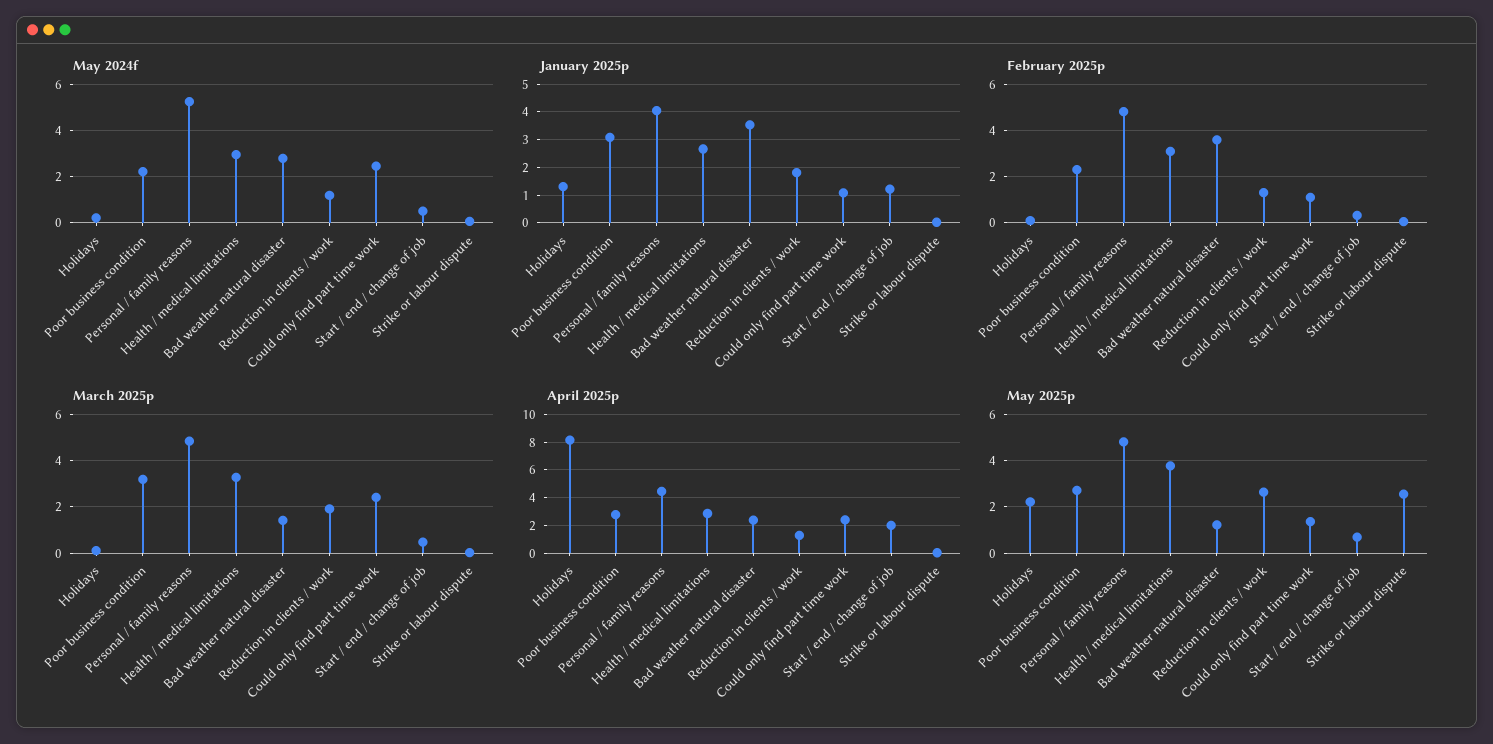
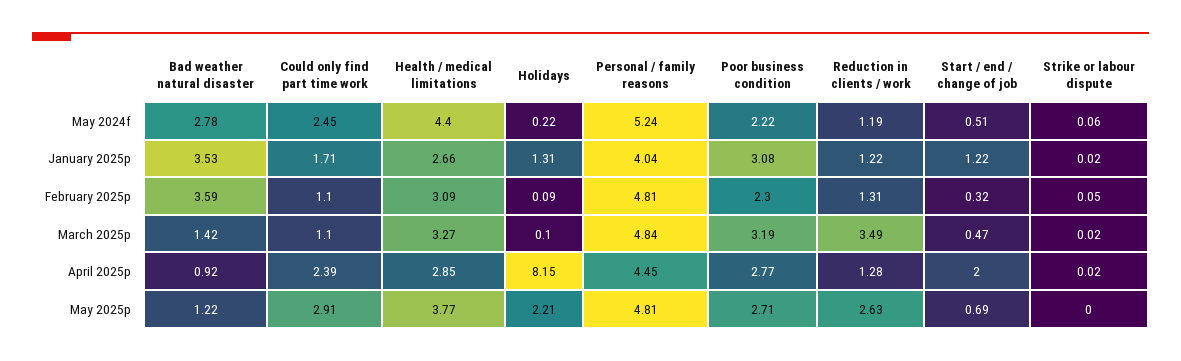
  {
    "May 2024f": {
      "Holidays": 0.22,
      "Poor business condition": 2.22,
      "Personal / family reasons": 5.24,
-     "Health / medical limitations": 3,
+     "Health / medical limitations": 4.4,
      "Bad weather natural disaster": 2.78,
      "Reduction in clients / work": 1.19,
      "Could only find part time work": 2.45,
      "Start / end / change of job": 0.51,
      "Strike or labour dispute": 0.06
    },
    "January 2025p": {
      "Holidays": 1.31,
      "Poor business condition": 3.08,
      "Personal / family reasons": 4.04,
      "Health / medical limitations": 2.66,
      "Bad weather natural disaster": 3.53,
-     "Reduction in clients / work": 1.75,
+     "Reduction in clients / work": 1.22,
-     "Could only find part time work": 1,
+     "Could only find part time work": 1.71,
      "Start / end / change of job": 1.22,
      "Strike or labour dispute": 0.02
    },
    "February 2025p": {
      "Holidays": 0.09,
      "Poor business condition": 2.3,
      "Personal / family reasons": 4.81,
      "Health / medical limitations": 3.09,
      "Bad weather natural disaster": 3.59,
      "Reduction in clients / work": 1.31,
      "Could only find part time work": 1.1,
      "Start / end / change of job": 0.32,
      "Strike or labour dispute": 0.05
    },
    "March 2025p": {
      "Holidays": 0.1,
      "Poor business condition": 3.19,
      "Personal / family reasons": 4.84,
      "Health / medical limitations": 3.27,
      "Bad weather natural disaster": 1.42,
-     "Reduction in clients / work": 2,
+     "Reduction in clients / work": 3.49,
-     "Could only find part time work": 2.5,
+     "Could only find part time work": 1.1,
      "Start / end / change of job": 0.47,
      "Strike or labour dispute": 0.02
    },
    "April 2025p": {
      "Holidays": 8.15,
      "Poor business condition": 2.77,
      "Personal / family reasons": 4.45,
      "Health / medical limitations": 2.85,
-     "Bad weather natural disaster": 2.5,
+     "Bad weather natural disaster": 0.92,
      "Reduction in clients / work": 1.28,
      "Could only find part time work": 2.39,
      "Start / end / change of job": 2,
      "Strike or labour dispute": 0.02
    },
    "May 2025p": {
      "Holidays": 2.21,
      "Poor business condition": 2.71,
      "Personal / family reasons": 4.81,
      "Health / medical limitations": 3.77,
      "Bad weather natural disaster": 1.22,
      "Reduction in clients / work": 2.63,
-     "Could only find part time work": 1.5,
+     "Could only find part time work": 2.91,
      "Start / end / change of job": 0.69,
-     "Strike or labour dispute": 2.5
+     "Strike or labour dispute": 0
    }
  }

